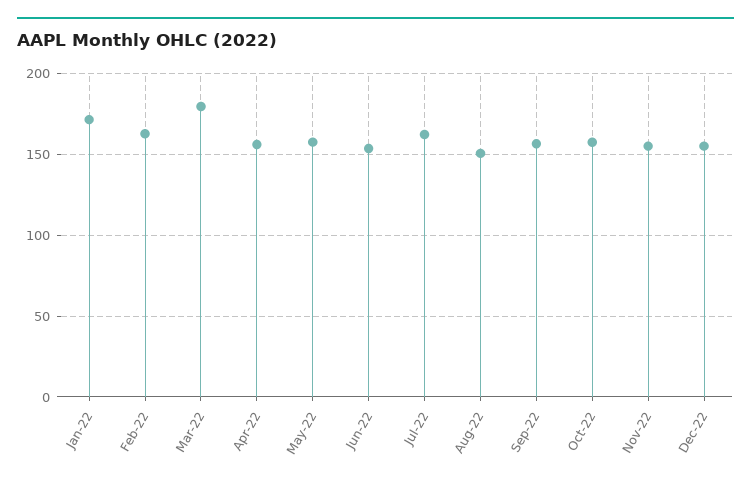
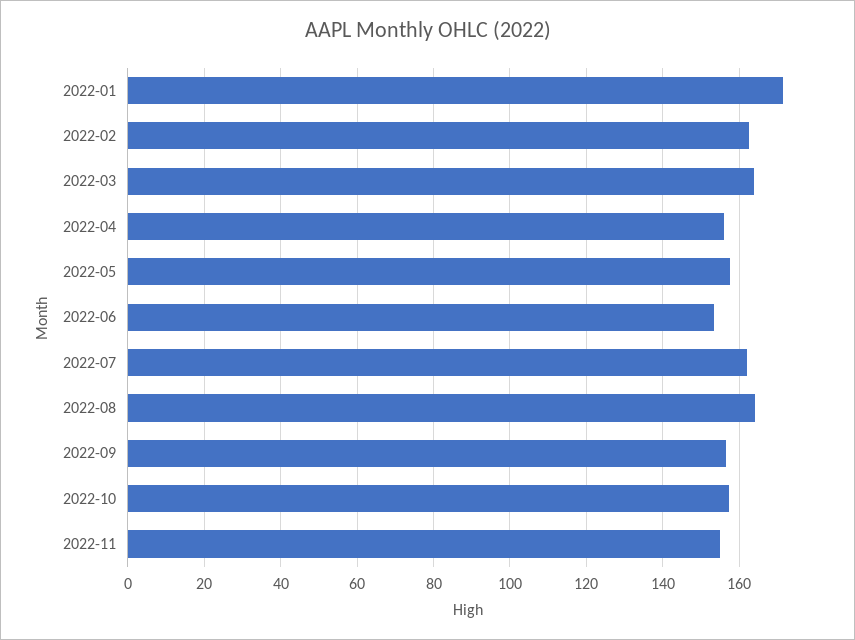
  {
    "Jan-22": 172,
    "Feb-22": 162,
-   "Mar-22": 180,
+   "Mar-22": 164,
    "Apr-22": 156,
    "May-22": 158,
    "Jun-22": 154,
    "Jul-22": 162,
-   "Aug-22": 150,
+   "Aug-22": 164,
    "Sep-22": 156,
    "Oct-22": 158,
-   "Nov-22": 156,
+   "Nov-22": 156
-   "Dec-22": 155
  }

